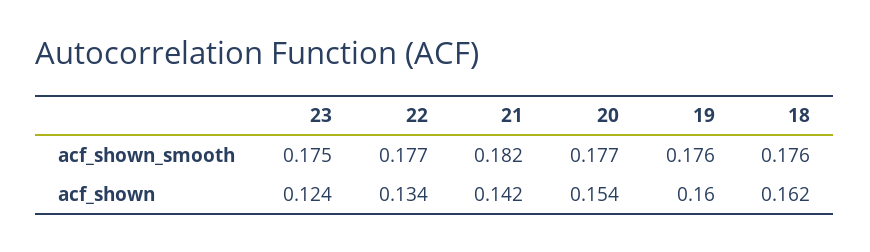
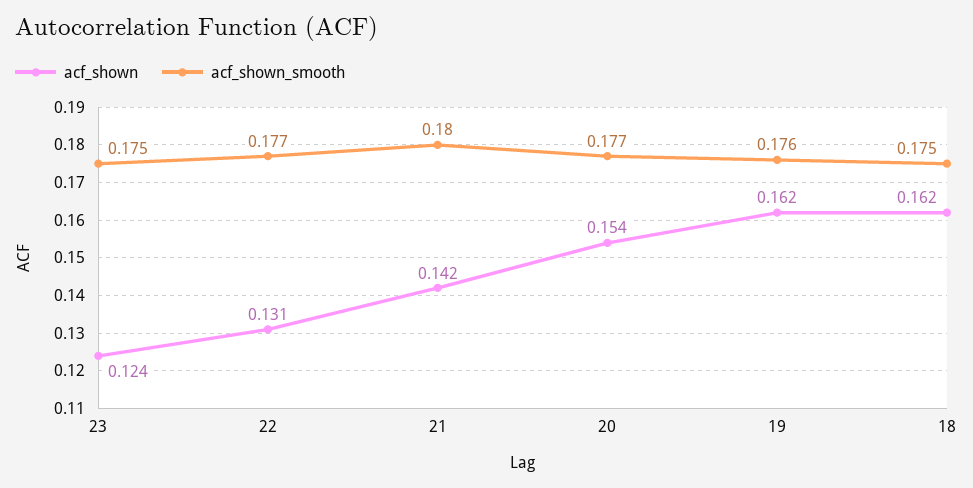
  {
    "acf_shown_smooth": {
      "23": 0.175,
      "22": 0.177,
-     "21": 0.182,
+     "21": 0.18,
      "20": 0.177,
      "19": 0.176,
-     "18": 0.176
+     "18": 0.175
    },
    "acf_shown": {
      "23": 0.124,
-     "22": 0.134,
+     "22": 0.131,
      "21": 0.142,
      "20": 0.154,
-     "19": 0.16,
+     "19": 0.162,
      "18": 0.162
    }
  }

